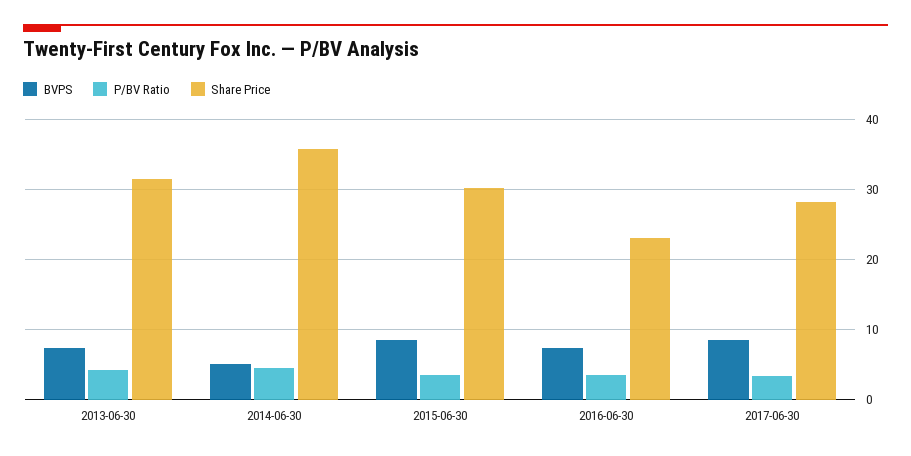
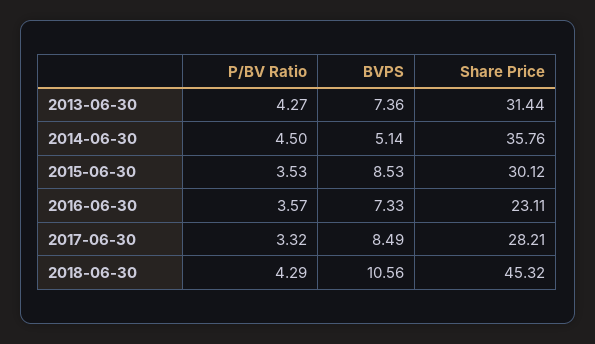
  {
    "BVPS": {
      "2013-06-30": 7.36,
      "2014-06-30": 5.14,
      "2015-06-30": 8.53,
      "2016-06-30": 7.33,
-     "2017-06-30": 8.49
+     "2017-06-30": 8.49,
+     "2018-06-30": 10.56
    },
    "P/BV Ratio": {
      "2013-06-30": 4.27,
      "2014-06-30": 4.5,
      "2015-06-30": 3.53,
      "2016-06-30": 3.57,
-     "2017-06-30": 3.32
+     "2017-06-30": 3.32,
+     "2018-06-30": 4.29
    },
    "Share Price": {
      "2013-06-30": 31.44,
      "2014-06-30": 35.76,
      "2015-06-30": 30.12,
      "2016-06-30": 23.11,
-     "2017-06-30": 28.21
+     "2017-06-30": 28.21,
+     "2018-06-30": 45.32
    }
  }

